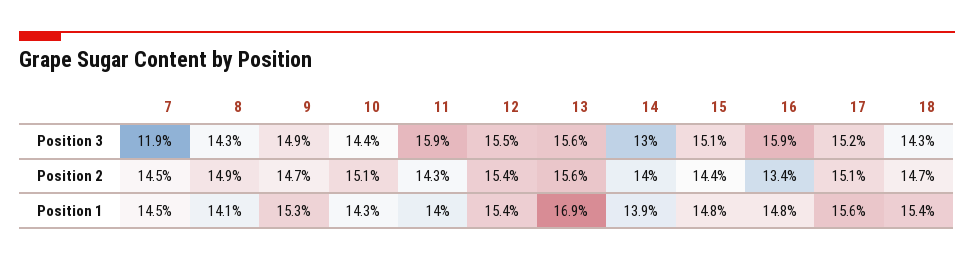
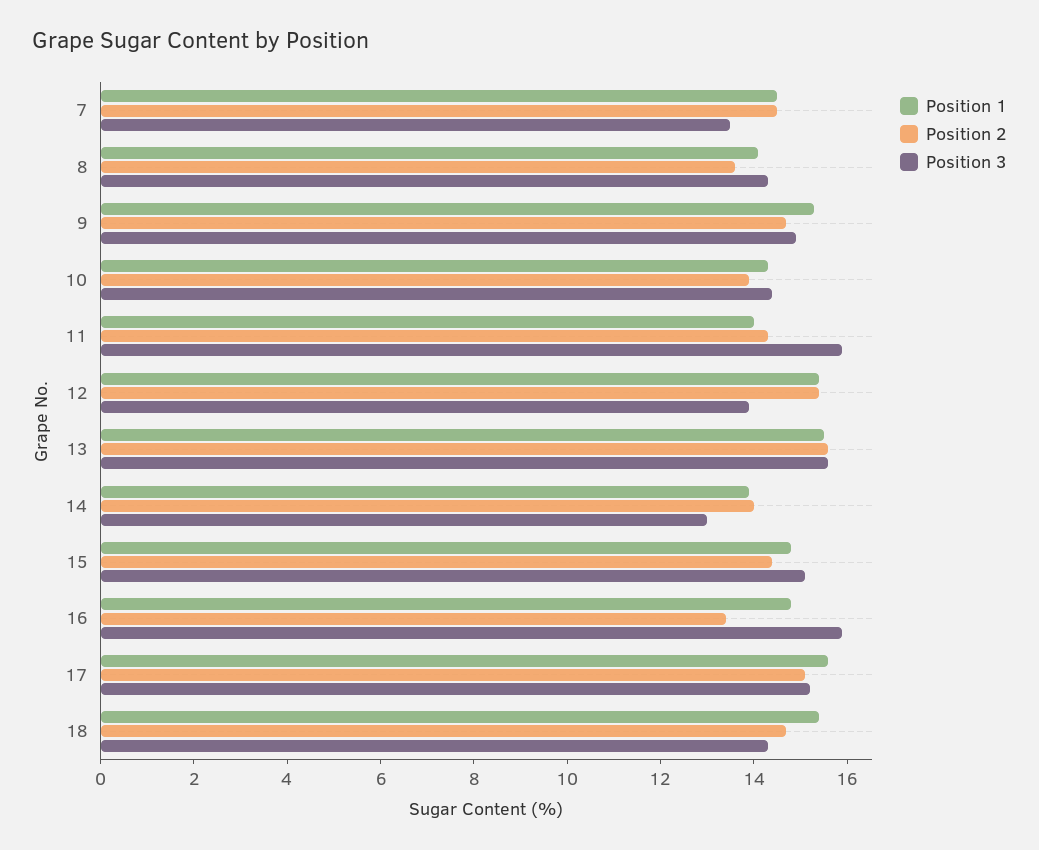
  {
    "Position 3": {
-     "7": 11.9,
+     "7": 13.5,
      "8": 14.3,
      "9": 14.9,
      "10": 14.4,
      "11": 15.9,
-     "12": 15.5,
+     "12": 14,
      "13": 15.6,
      "14": 13,
      "15": 15.1,
      "16": 15.9,
      "17": 15.2,
      "18": 14.3
    },
    "Position 2": {
      "7": 14.5,
-     "8": 14.9,
+     "8": 13.5,
      "9": 14.7,
-     "10": 15.1,
+     "10": 14,
      "11": 14.3,
      "12": 15.4,
      "13": 15.6,
      "14": 14,
      "15": 14.4,
      "16": 13.4,
      "17": 15.1,
      "18": 14.7
    },
    "Position 1": {
      "7": 14.5,
      "8": 14.1,
      "9": 15.3,
      "10": 14.3,
      "11": 14,
      "12": 15.4,
-     "13": 16.9,
+     "13": 15.5,
      "14": 13.9,
      "15": 14.8,
      "16": 14.8,
      "17": 15.6,
      "18": 15.4
    }
  }

